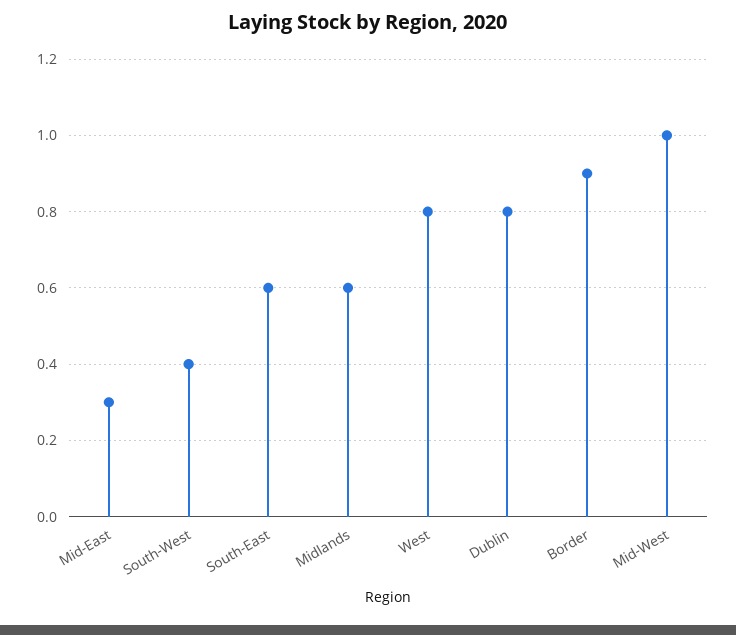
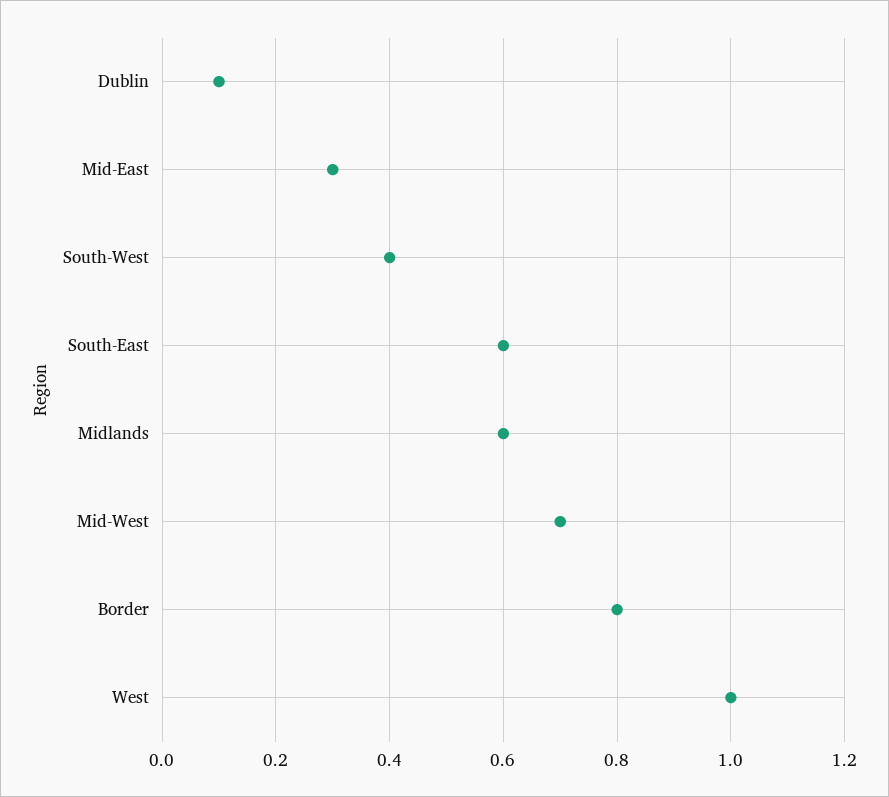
  {
    "Mid-East": 0.3,
    "South-West": 0.4,
    "South-East": 0.6,
    "Midlands": 0.6,
-   "West": 0.8,
+   "West": 1,
-   "Dublin": 0.8,
+   "Dublin": 0.1,
-   "Border": 0.9,
+   "Border": 0.8,
-   "Mid-West": 1
+   "Mid-West": 0.7
  }

